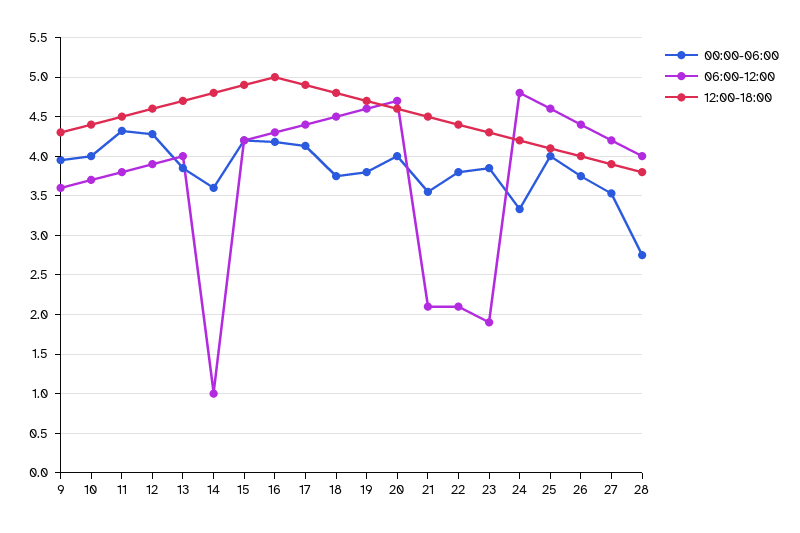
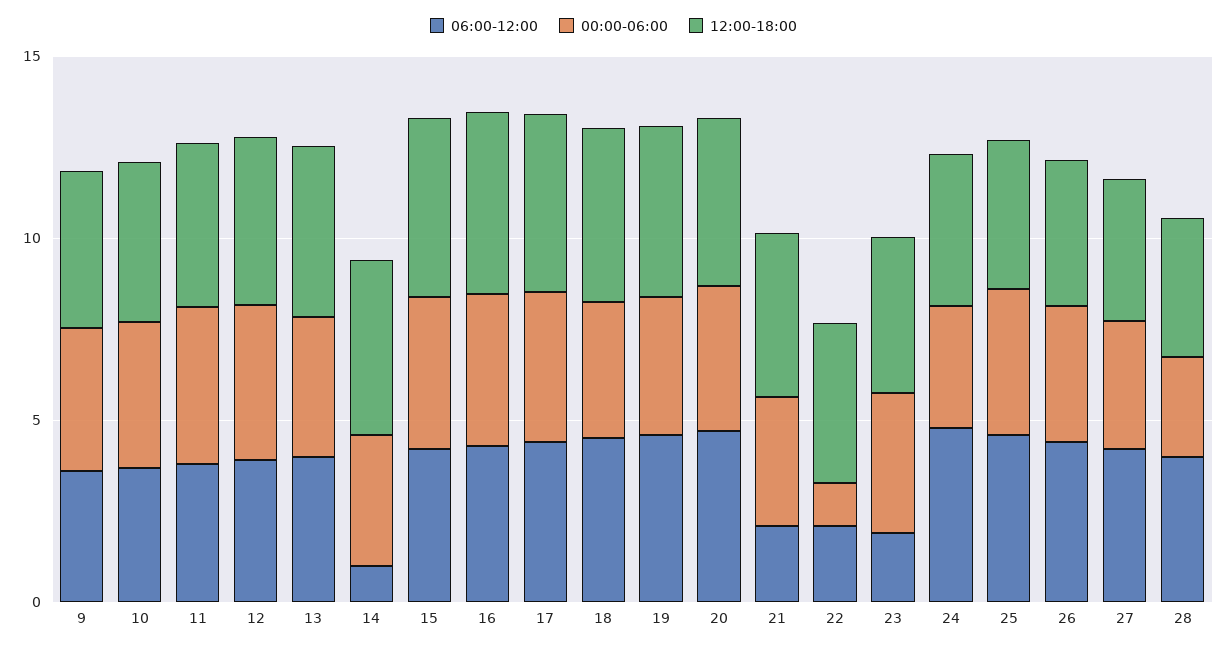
  {
    "00:00-06:00": {
      "9": 4,
      "10": 4,
      "11": 4.3,
      "12": 4.3,
      "13": 3.9,
      "14": 3.6,
      "15": 4.2,
      "16": 4.2,
      "17": 4.1,
      "18": 3.8,
      "19": 3.8,
      "20": 4,
      "21": 3.6,
-     "22": 3.8,
+     "22": 1,
      "23": 3.9,
      "24": 3.3,
      "25": 4,
      "26": 3.8,
      "27": 3.5,
      "28": 2.8
    },
    "06:00-12:00": {
      "9": 3.6,
      "10": 3.7,
      "11": 3.8,
      "12": 3.9,
      "13": 4,
      "14": 1,
      "15": 4.2,
      "16": 4.3,
      "17": 4.4,
      "18": 4.5,
      "19": 4.6,
      "20": 4.7,
      "21": 2.1,
      "22": 2.1,
      "23": 1.9,
      "24": 4.8,
      "25": 4.6,
      "26": 4.4,
      "27": 4.2,
      "28": 4
    },
    "12:00-18:00": {
      "9": 4.3,
      "10": 4.4,
      "11": 4.5,
      "12": 4.6,
      "13": 4.7,
      "14": 4.8,
      "15": 4.9,
      "16": 5,
      "17": 4.9,
      "18": 4.8,
      "19": 4.7,
      "20": 4.6,
      "21": 4.5,
      "22": 4.4,
      "23": 4.3,
      "24": 4.2,
      "25": 4.1,
      "26": 4,
      "27": 3.9,
      "28": 3.8
    }
  }

